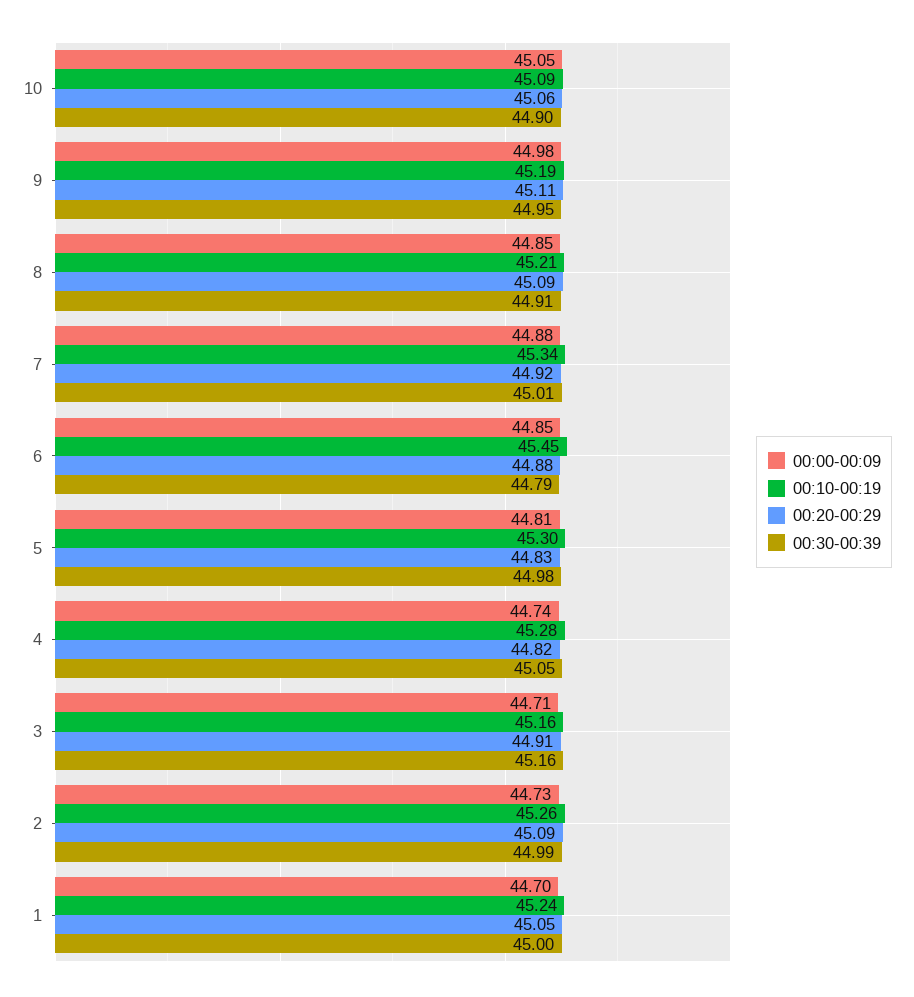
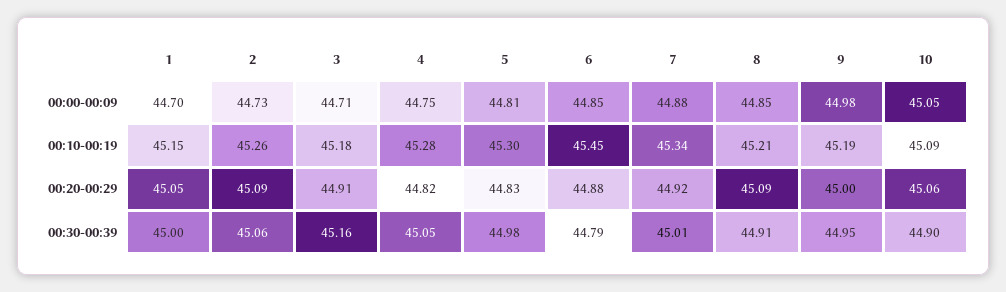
  {
    "00:00-00:09": {
      "10": 45.05,
      "9": 44.98,
      "8": 44.85,
      "7": 44.88,
      "6": 44.85,
      "5": 44.81,
-     "4": 44.74,
+     "4": 44.75,
      "3": 44.71,
      "2": 44.73,
      "1": 44.7
    },
    "00:10-00:19": {
      "10": 45.09,
      "9": 45.19,
      "8": 45.21,
      "7": 45.34,
      "6": 45.45,
      "5": 45.3,
      "4": 45.28,
-     "3": 45.16,
+     "3": 45.18,
      "2": 45.26,
-     "1": 45.24
+     "1": 45.15
    },
    "00:20-00:29": {
      "10": 45.06,
-     "9": 45.11,
+     "9": 45,
      "8": 45.09,
      "7": 44.92,
      "6": 44.88,
      "5": 44.83,
      "4": 44.82,
      "3": 44.91,
      "2": 45.09,
      "1": 45.05
    },
    "00:30-00:39": {
      "10": 44.9,
      "9": 44.95,
      "8": 44.91,
      "7": 45.01,
      "6": 44.79,
      "5": 44.98,
      "4": 45.05,
      "3": 45.16,
-     "2": 44.99,
+     "2": 45.06,
      "1": 45
    }
  }

